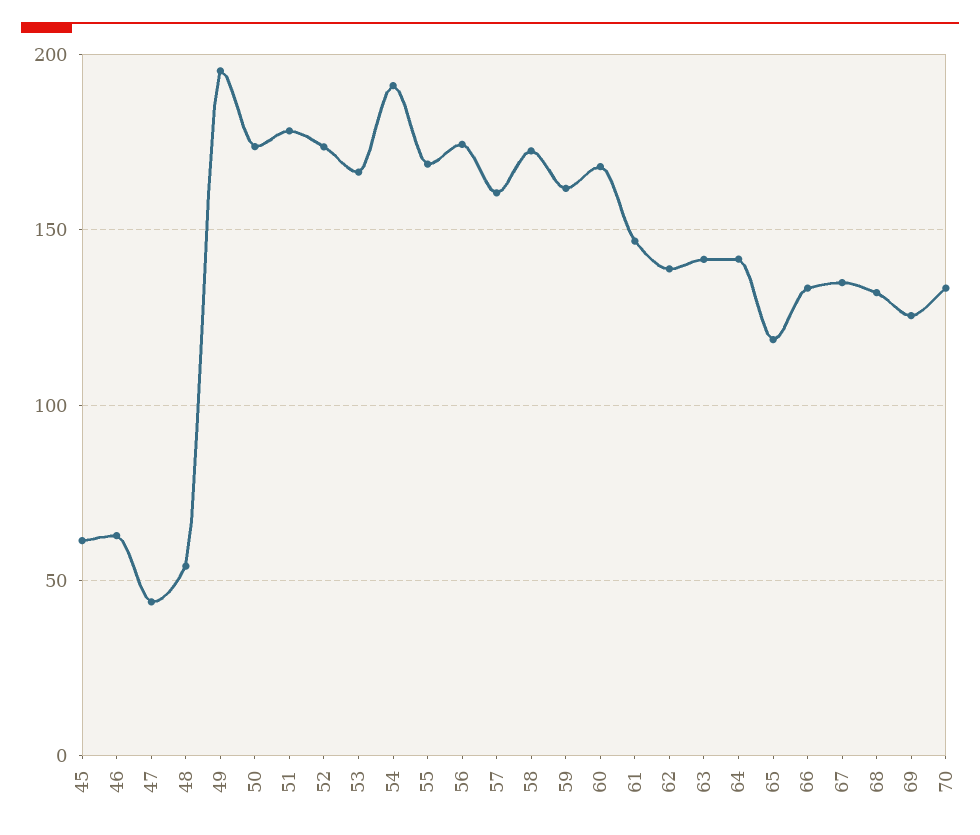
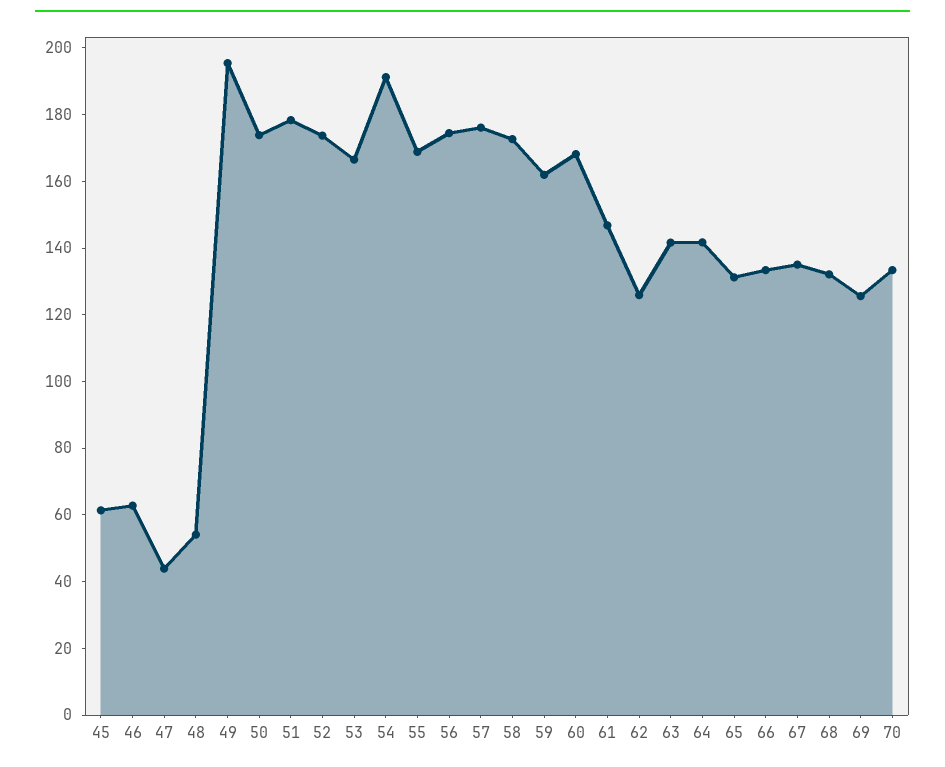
  {
    "45": 60,
    "46": 65,
    "47": 45,
    "48": 55,
    "49": 195,
    "50": 175,
    "51": 180,
    "52": 175,
    "53": 165,
    "54": 190,
    "55": 170,
    "56": 175,
-   "57": 160,
+   "57": 175,
    "58": 175,
    "59": 160,
    "60": 170,
    "61": 145,
-   "62": 140,
+   "62": 125,
    "63": 140,
    "64": 140,
-   "65": 120,
+   "65": 130,
    "66": 135,
    "67": 135,
    "68": 130,
    "69": 125,
    "70": 135
  }

